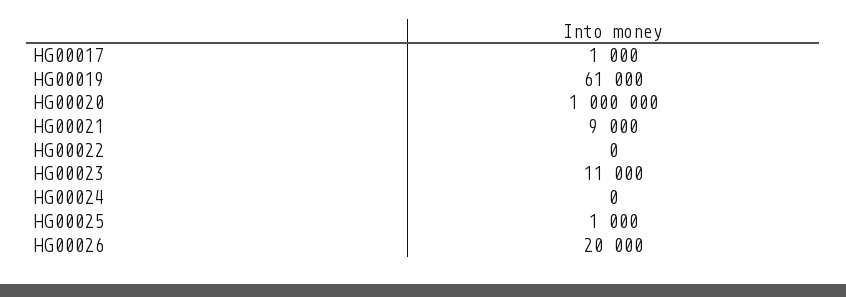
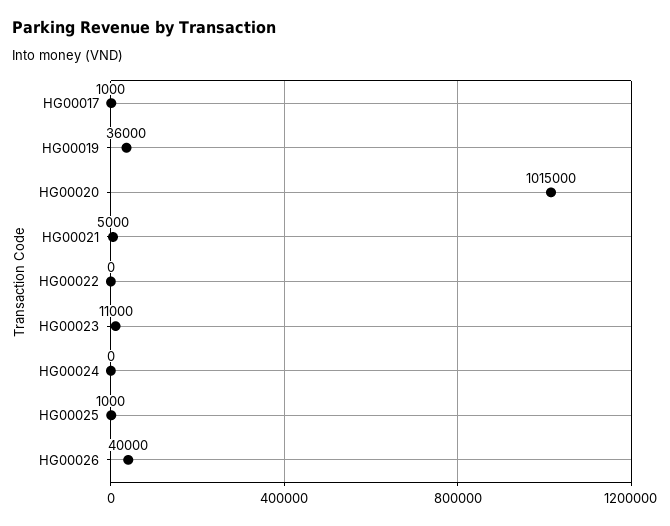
  {
    "HG00017": 1000,
-   "HG00019": 61000,
+   "HG00019": 36000,
-   "HG00020": 1000000,
+   "HG00020": 1015000,
-   "HG00021": 9000,
+   "HG00021": 5000,
    "HG00022": 0,
    "HG00023": 11000,
    "HG00024": 0,
    "HG00025": 1000,
-   "HG00026": 20000
+   "HG00026": 40000
  }

